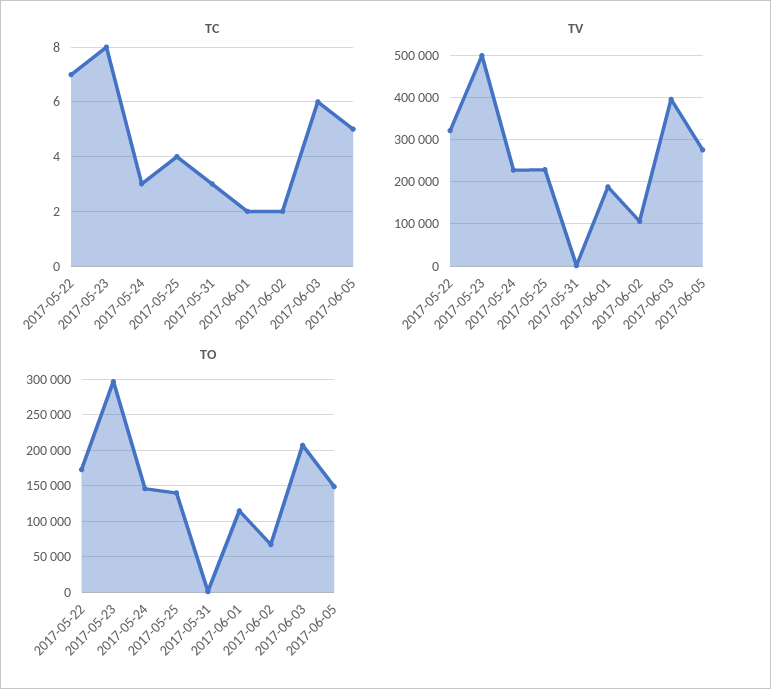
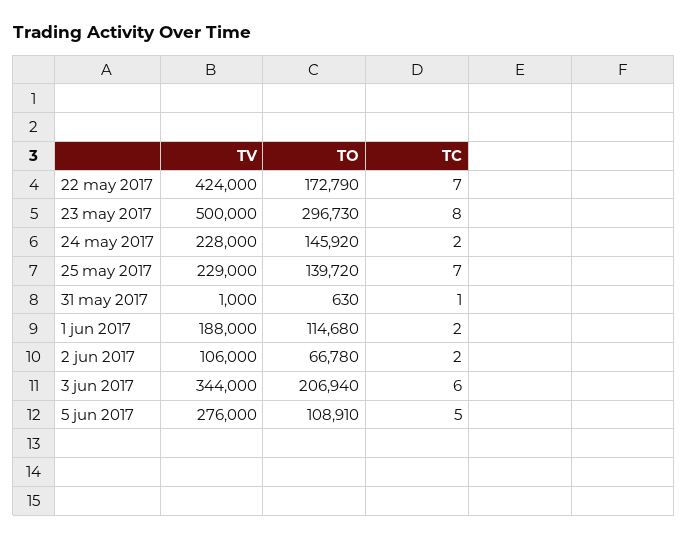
  {
    "TC": {
      "2017-05-22": 7,
      "2017-05-23": 8,
-     "2017-05-24": 3,
+     "2017-05-24": 2,
-     "2017-05-25": 4,
+     "2017-05-25": 7,
-     "2017-05-31": 3,
+     "2017-05-31": 1,
      "2017-06-01": 2,
      "2017-06-02": 2,
      "2017-06-03": 6,
      "2017-06-05": 5
    },
    "TV": {
-     "2017-05-22": 320000,
+     "2017-05-22": 424000,
      "2017-05-23": 500000,
      "2017-05-24": 228000,
      "2017-05-25": 229000,
      "2017-05-31": 1000,
      "2017-06-01": 188000,
      "2017-06-02": 106000,
-     "2017-06-03": 400000,
+     "2017-06-03": 344000,
      "2017-06-05": 276000
    },
    "TO": {
      "2017-05-22": 172790,
      "2017-05-23": 296730,
      "2017-05-24": 145920,
      "2017-05-25": 139720,
      "2017-05-31": 630,
      "2017-06-01": 114680,
      "2017-06-02": 66780,
      "2017-06-03": 206940,
-     "2017-06-05": 150000
+     "2017-06-05": 108910
    }
  }

